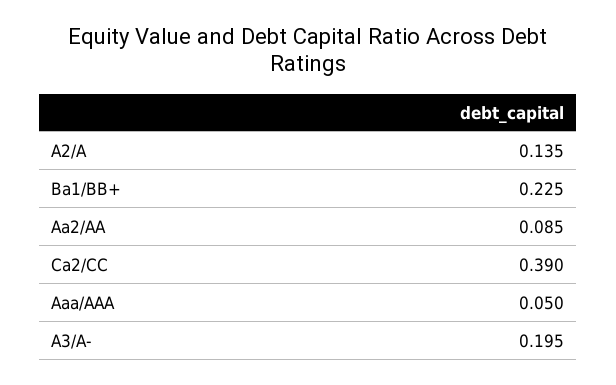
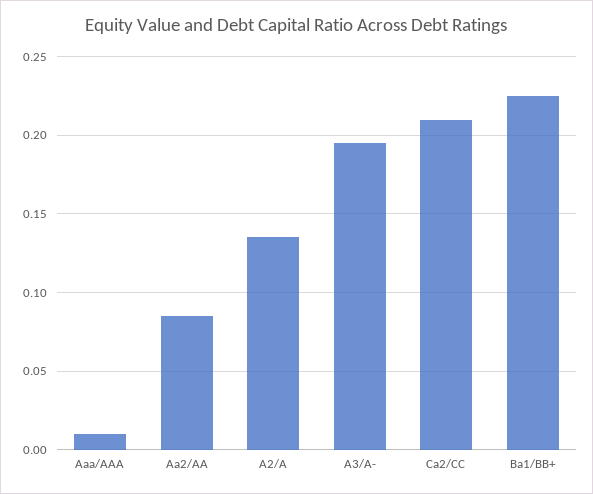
  {
    "A2/A": 0.135,
    "Ba1/BB+": 0.225,
    "Aa2/AA": 0.085,
-   "Ca2/CC": 0.39,
+   "Ca2/CC": 0.21,
-   "Aaa/AAA": 0.05,
+   "Aaa/AAA": 0.01,
    "A3/A-": 0.195
  }

